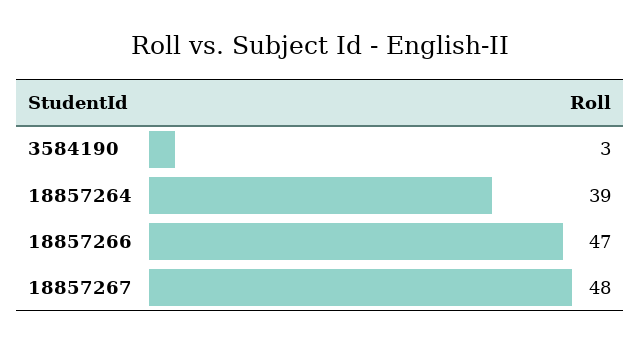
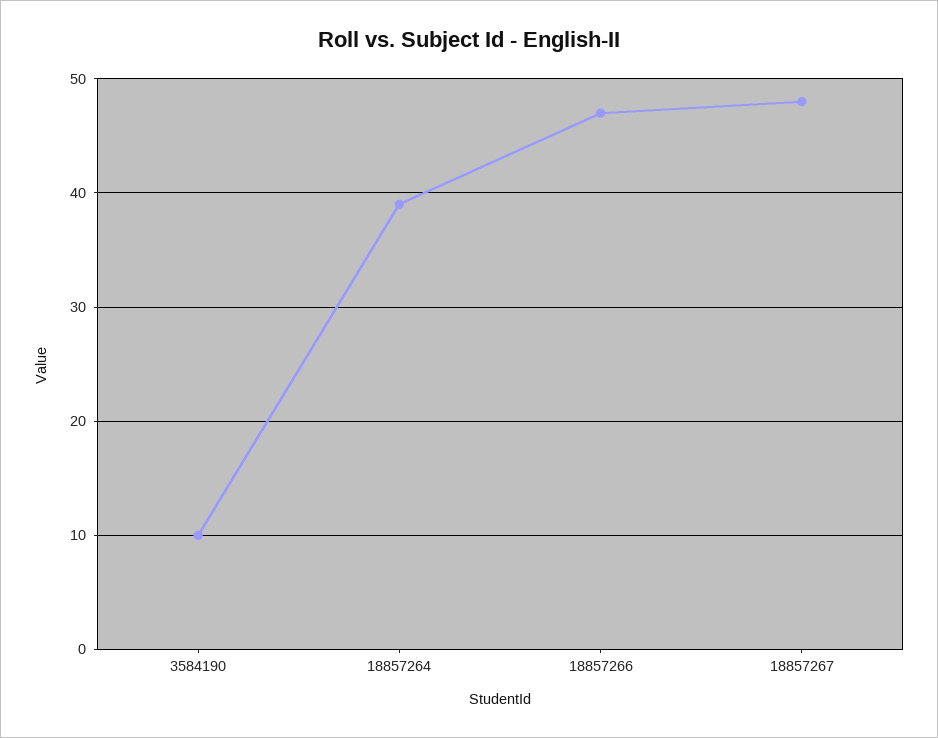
  {
-   "3584190": 3,
+   "3584190": 10,
    "18857264": 39,
    "18857266": 47,
    "18857267": 48
  }

